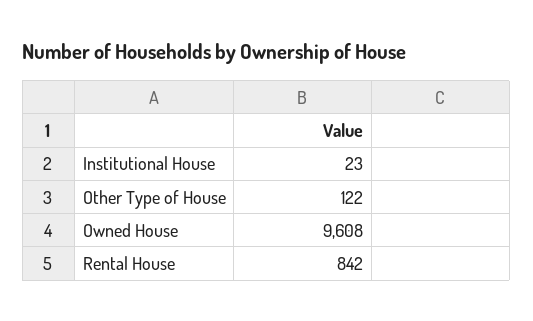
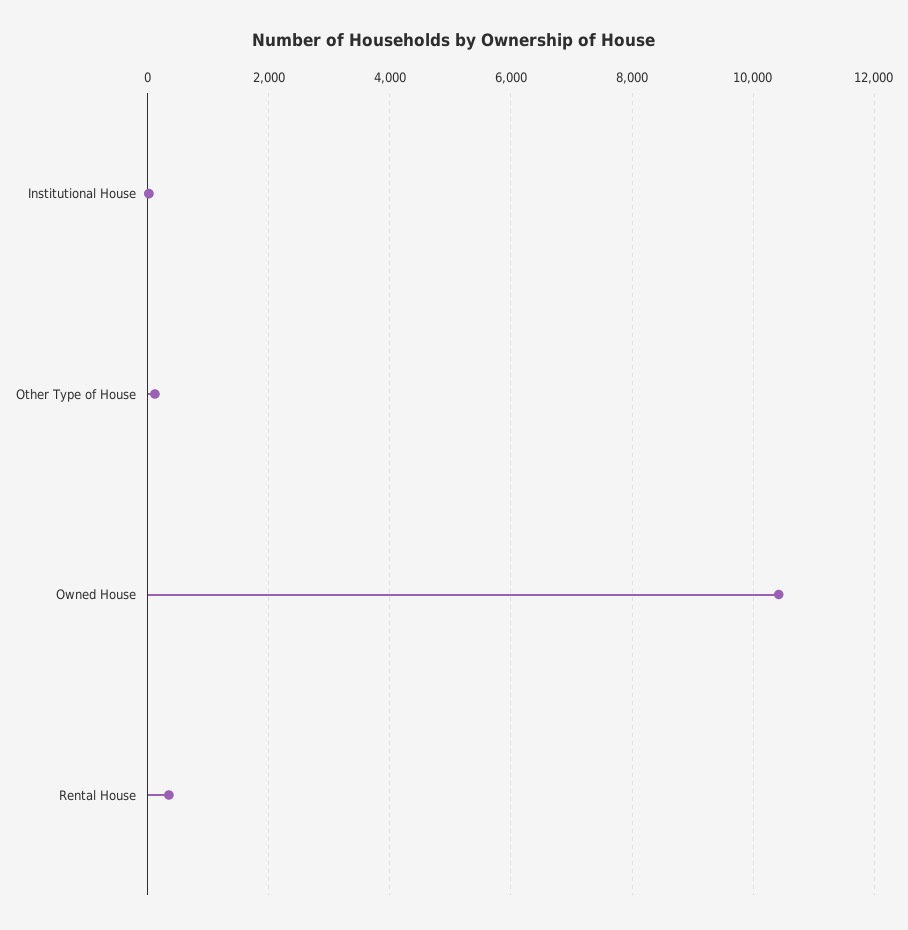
  {
    "Institutional House": 23,
    "Other Type of House": 122,
-   "Owned House": 9608,
+   "Owned House": 10400,
-   "Rental House": 842
+   "Rental House": 400
  }

